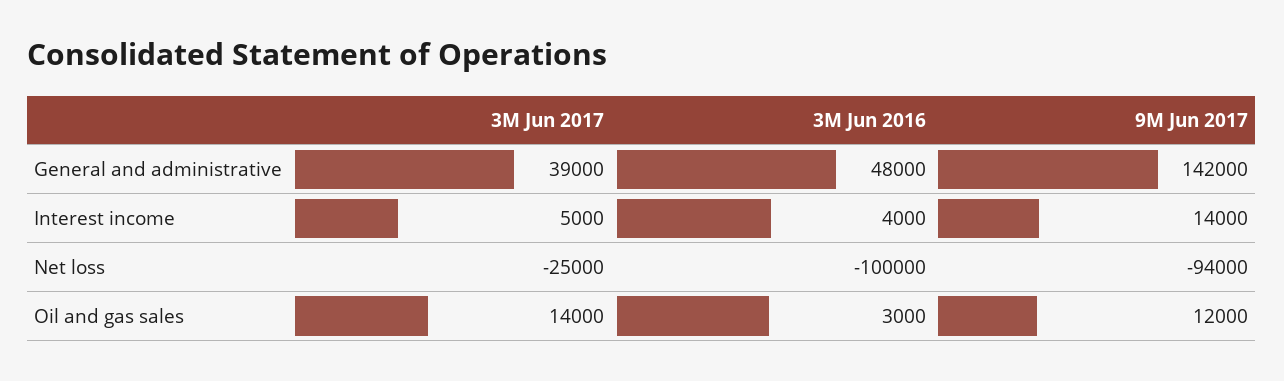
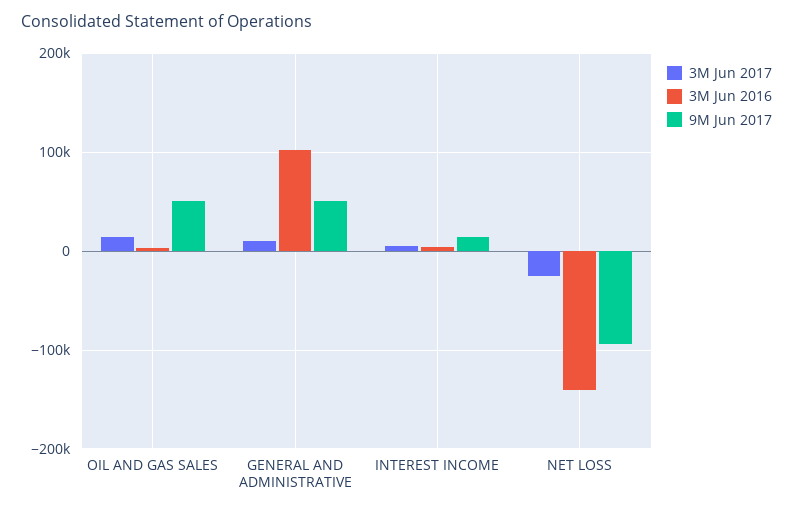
  {
    "3M Jun 2017": {
-     "General and administrative": 39000,
+     "General and administrative": 10000,
      "Interest income": 5000,
      "Net loss": -25000,
      "Oil and gas sales": 14000
    },
    "3M Jun 2016": {
-     "General and administrative": 48000,
+     "General and administrative": 100000,
      "Interest income": 4000,
-     "Net loss": -100000,
+     "Net loss": -140000,
      "Oil and gas sales": 3000
    },
    "9M Jun 2017": {
-     "General and administrative": 142000,
+     "General and administrative": 50000,
      "Interest income": 14000,
      "Net loss": -94000,
-     "Oil and gas sales": 12000
+     "Oil and gas sales": 50000
    }
  }

